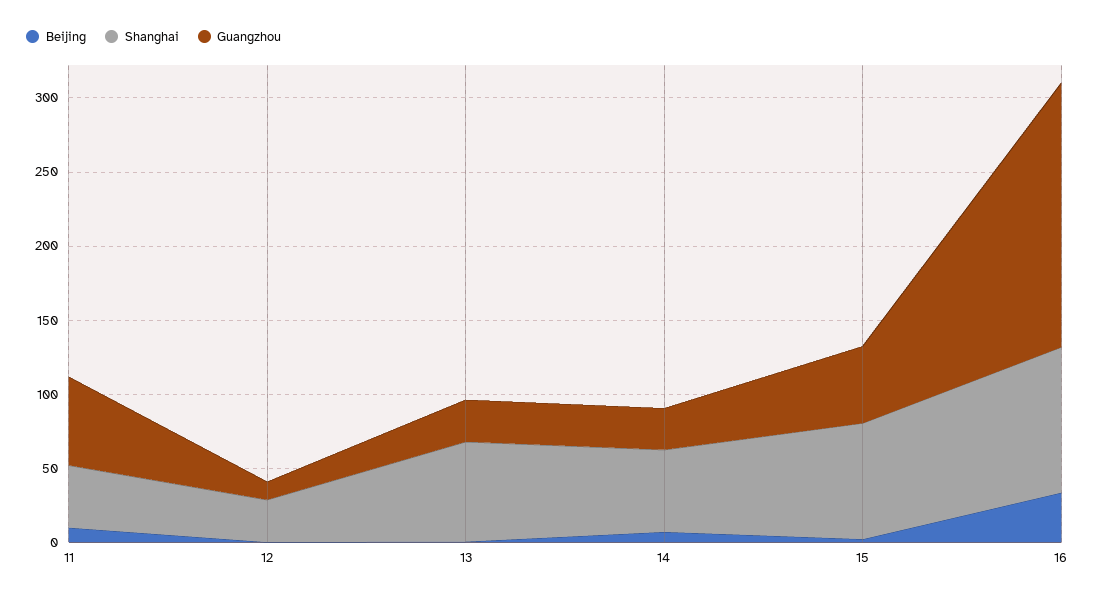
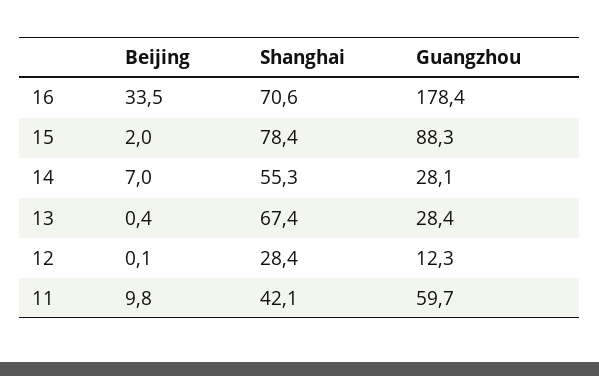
  {
    "Beijing": {
      "11": 9.8,
      "12": 0.1,
      "13": 0.4,
      "14": 7,
      "15": 2,
      "16": 33.5
    },
    "Shanghai": {
      "11": 42.1,
      "12": 28.4,
      "13": 67.4,
      "14": 55.3,
      "15": 78.4,
-     "16": 100
+     "16": 70.6
    },
    "Guangzhou": {
      "11": 59.7,
      "12": 12.3,
      "13": 28.4,
      "14": 28.1,
-     "15": 50,
+     "15": 88.3,
      "16": 178.4
    }
  }

